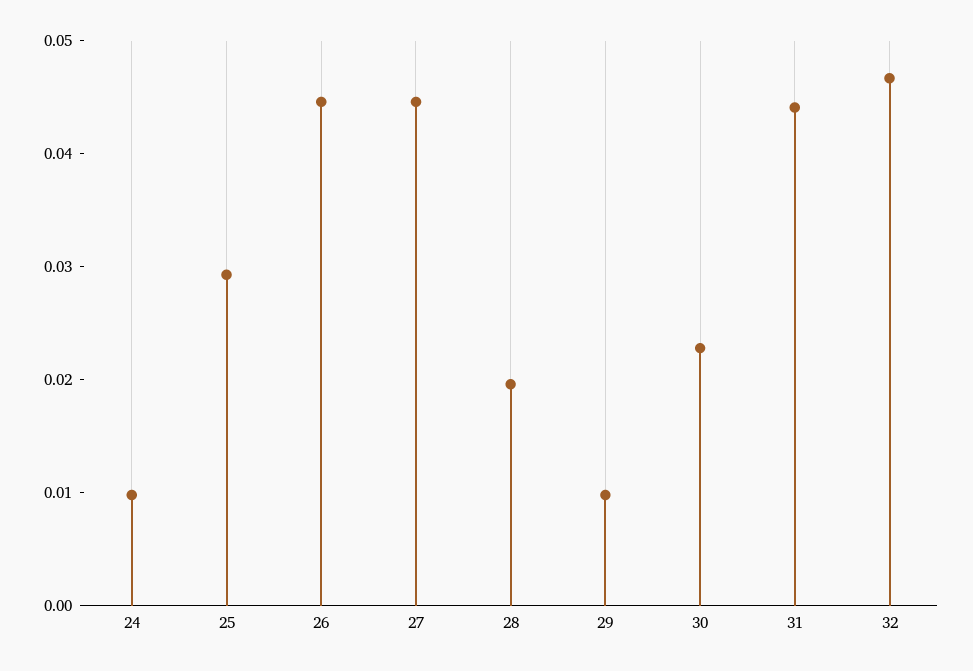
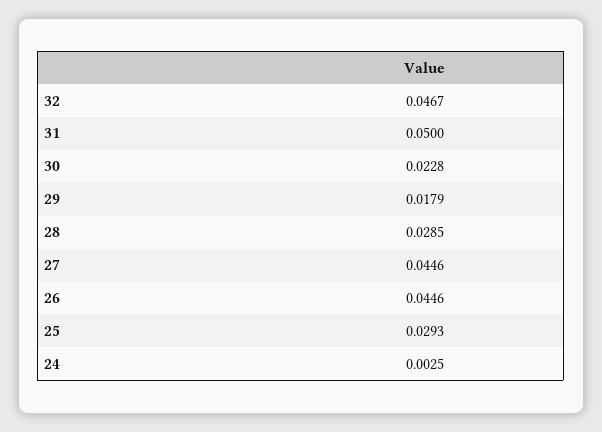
  {
-   "24": 0.01,
+   "24": 0.0025,
    "25": 0.0293,
    "26": 0.0446,
    "27": 0.0446,
-   "28": 0.02,
+   "28": 0.0285,
-   "29": 0.01,
+   "29": 0.0179,
    "30": 0.0228,
-   "31": 0.044,
+   "31": 0.05,
    "32": 0.0467
  }

